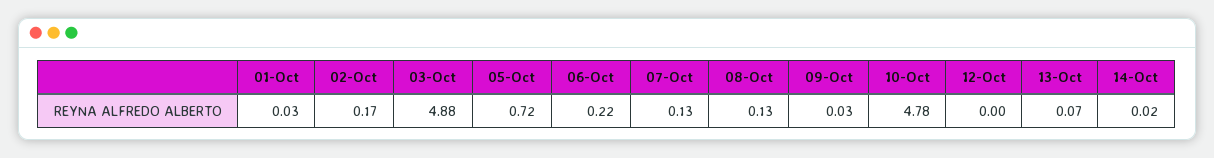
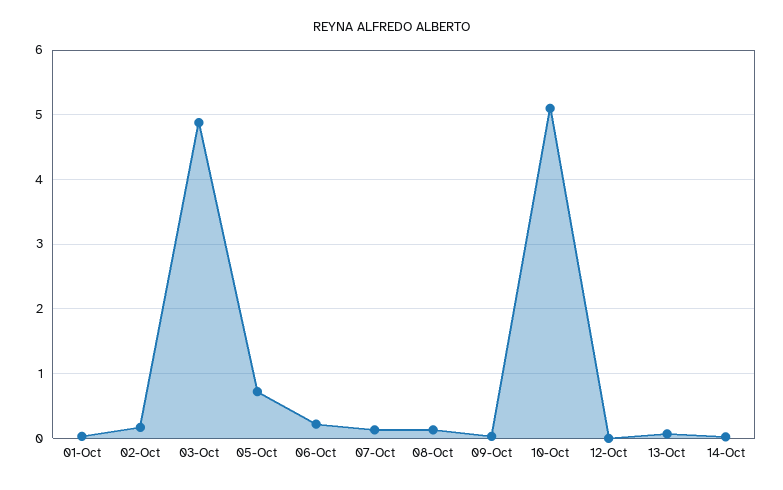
  {
    "01-Oct": 0.03,
    "02-Oct": 0.17,
    "03-Oct": 4.88,
    "05-Oct": 0.72,
    "06-Oct": 0.22,
    "07-Oct": 0.13,
    "08-Oct": 0.13,
    "09-Oct": 0.03,
-   "10-Oct": 4.78,
+   "10-Oct": 5.1,
    "12-Oct": 0,
    "13-Oct": 0.07,
    "14-Oct": 0.02
  }

